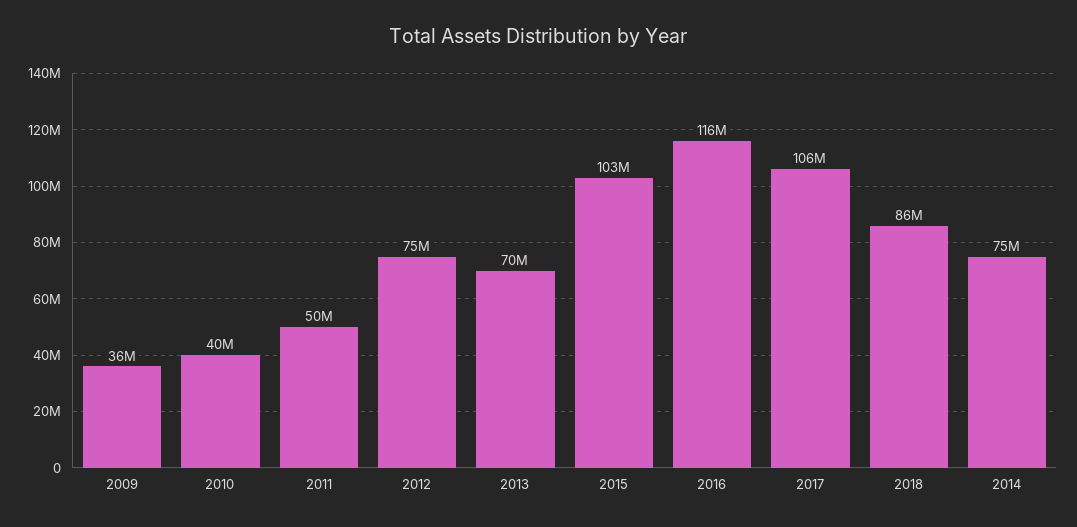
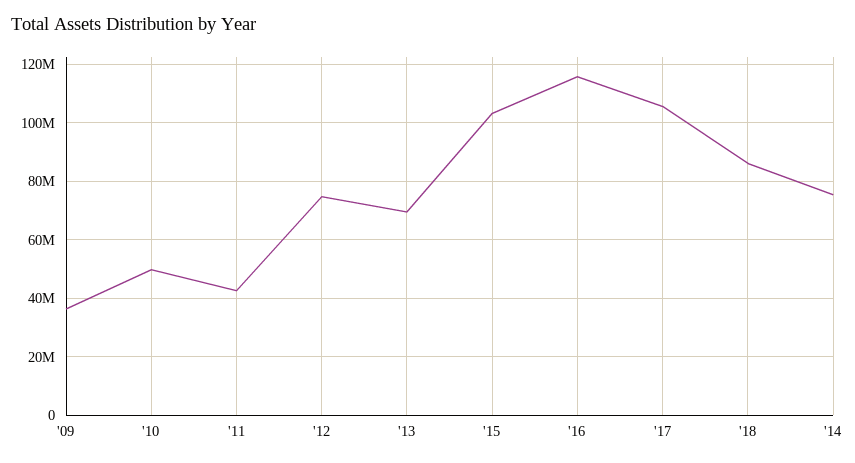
  {
    "2009": 36000000,
-   "2010": 40000000,
+   "2010": 50000000,
-   "2011": 50000000,
+   "2011": 42500000,
    "2012": 75000000,
    "2013": 70000000,
    "2015": 103000000,
    "2016": 116000000,
    "2017": 106000000,
    "2018": 86000000,
    "2014": 75000000
  }

